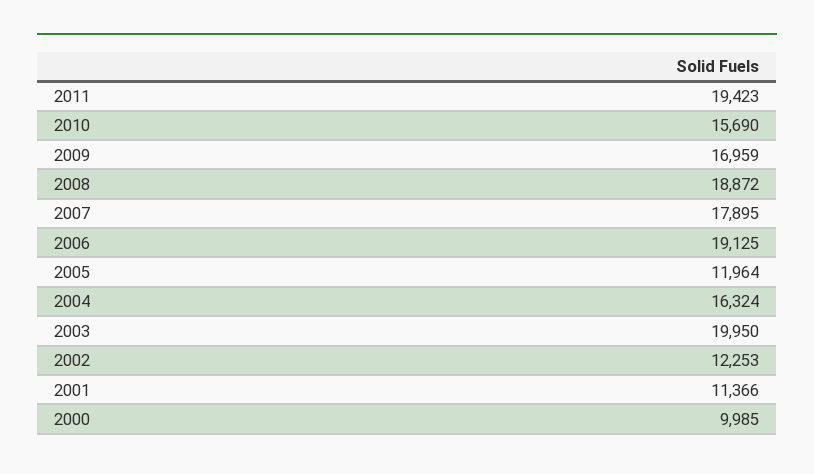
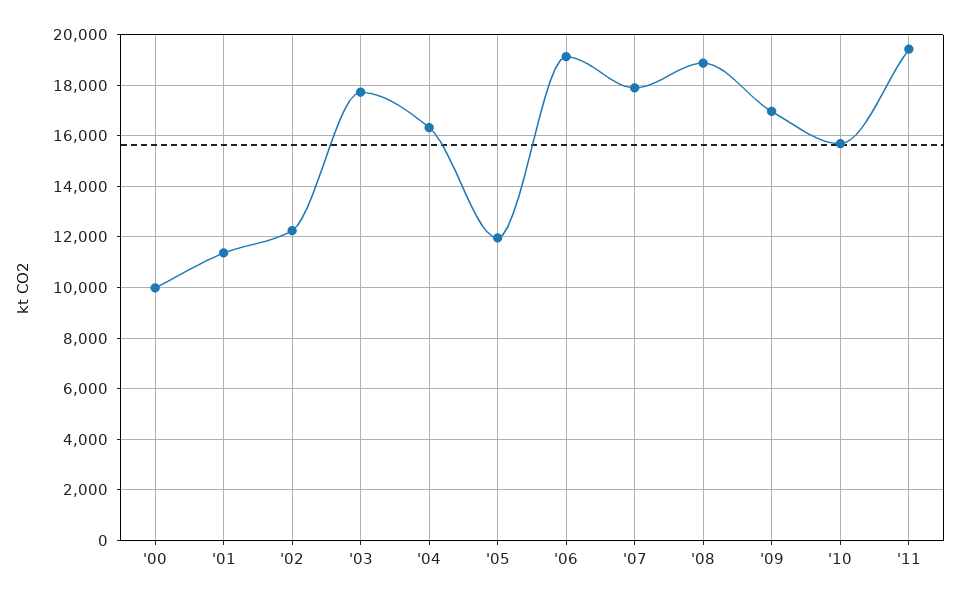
  {
    "2011": 19423,
    "2010": 15690,
    "2009": 16959,
    "2008": 18872,
    "2007": 17895,
    "2006": 19125,
    "2005": 11964,
    "2004": 16324,
-   "2003": 19950,
+   "2003": 17750,
    "2002": 12253,
    "2001": 11366,
    "2000": 9985
  }

